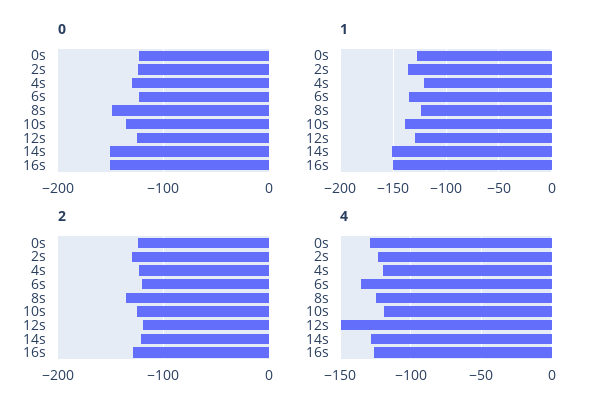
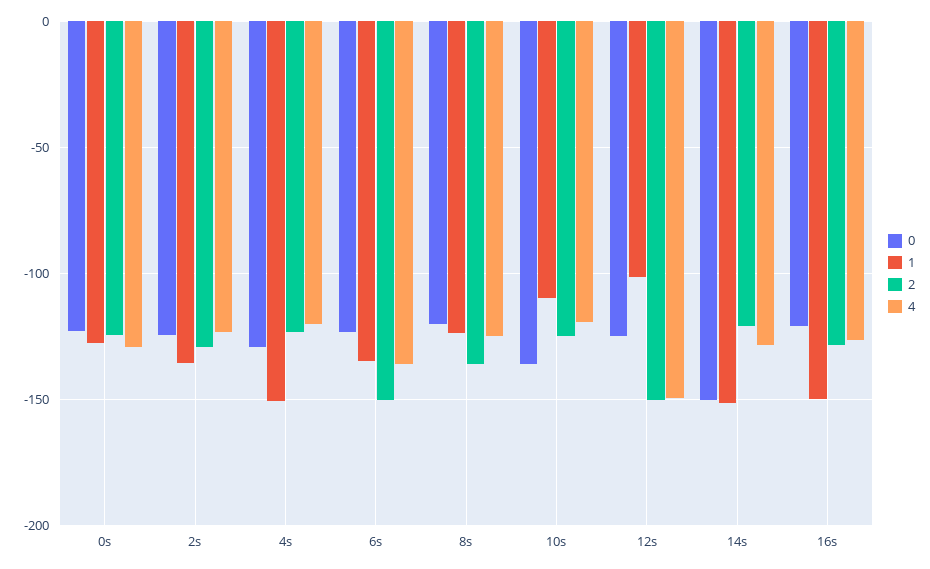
  {
    "0": {
      "0s": -125,
      "2s": -125,
      "4s": -130,
      "6s": -125,
-     "8s": -150,
+     "8s": -120,
      "10s": -135,
      "12s": -125,
      "14s": -150,
-     "16s": -150
+     "16s": -120
    },
    "1": {
      "0s": -130,
      "2s": -135,
-     "4s": -120,
+     "4s": -150,
      "6s": -135,
      "8s": -125,
-     "10s": -140,
+     "10s": -110,
-     "12s": -130,
+     "12s": -100,
      "14s": -150,
      "16s": -150
    },
    "2": {
      "0s": -125,
      "2s": -130,
      "4s": -125,
-     "6s": -120,
+     "6s": -150,
      "8s": -135,
      "10s": -125,
-     "12s": -120,
+     "12s": -150,
      "14s": -120,
      "16s": -130
    },
    "4": {
      "0s": -130,
      "2s": -125,
      "4s": -120,
      "6s": -135,
      "8s": -125,
      "10s": -120,
      "12s": -150,
      "14s": -130,
      "16s": -125
    }
  }

